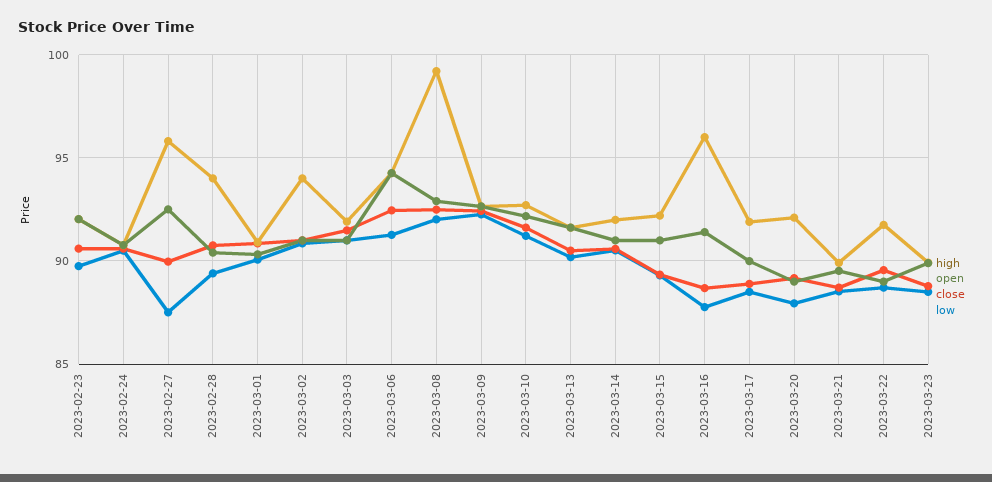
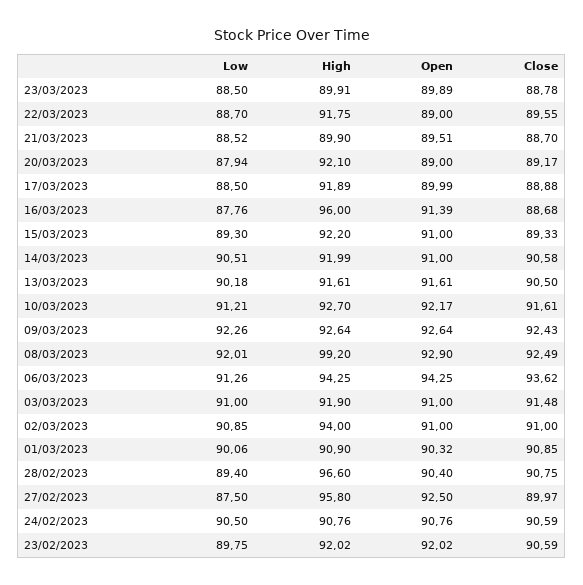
  {
    "high": {
      "2023-02-23": 92.02,
      "2023-02-24": 90.76,
      "2023-02-27": 95.8,
-     "2023-02-28": 94,
+     "2023-02-28": 96.6,
      "2023-03-01": 90.9,
      "2023-03-02": 94,
      "2023-03-03": 91.9,
      "2023-03-06": 94.25,
      "2023-03-08": 99.2,
      "2023-03-09": 92.64,
      "2023-03-10": 92.7,
      "2023-03-13": 91.61,
      "2023-03-14": 91.99,
      "2023-03-15": 92.2,
      "2023-03-16": 96,
      "2023-03-17": 91.89,
      "2023-03-20": 92.1,
      "2023-03-21": 89.9,
      "2023-03-22": 91.75,
      "2023-03-23": 89.91
    },
    "open": {
      "2023-02-23": 92.02,
      "2023-02-24": 90.76,
      "2023-02-27": 92.5,
      "2023-02-28": 90.4,
      "2023-03-01": 90.32,
      "2023-03-02": 91,
      "2023-03-03": 91,
      "2023-03-06": 94.25,
      "2023-03-08": 92.9,
      "2023-03-09": 92.64,
      "2023-03-10": 92.17,
      "2023-03-13": 91.61,
      "2023-03-14": 91,
      "2023-03-15": 91,
      "2023-03-16": 91.39,
      "2023-03-17": 89.99,
      "2023-03-20": 89,
      "2023-03-21": 89.51,
      "2023-03-22": 89,
      "2023-03-23": 89.89
    },
    "close": {
      "2023-02-23": 90.59,
      "2023-02-24": 90.59,
      "2023-02-27": 89.97,
      "2023-02-28": 90.75,
      "2023-03-01": 90.85,
      "2023-03-02": 91,
      "2023-03-03": 91.48,
-     "2023-03-06": 92.5,
+     "2023-03-06": 93.62,
      "2023-03-08": 92.49,
      "2023-03-09": 92.43,
      "2023-03-10": 91.61,
      "2023-03-13": 90.5,
      "2023-03-14": 90.58,
      "2023-03-15": 89.33,
      "2023-03-16": 88.68,
      "2023-03-17": 88.88,
      "2023-03-20": 89.17,
      "2023-03-21": 88.7,
      "2023-03-22": 89.55,
      "2023-03-23": 88.78
    },
    "low": {
      "2023-02-23": 89.75,
      "2023-02-24": 90.5,
      "2023-02-27": 87.5,
      "2023-02-28": 89.4,
      "2023-03-01": 90.06,
      "2023-03-02": 90.85,
      "2023-03-03": 91,
      "2023-03-06": 91.26,
      "2023-03-08": 92.01,
      "2023-03-09": 92.26,
      "2023-03-10": 91.21,
      "2023-03-13": 90.18,
      "2023-03-14": 90.51,
      "2023-03-15": 89.3,
      "2023-03-16": 87.76,
      "2023-03-17": 88.5,
      "2023-03-20": 87.94,
      "2023-03-21": 88.52,
      "2023-03-22": 88.7,
      "2023-03-23": 88.5
    }
  }

